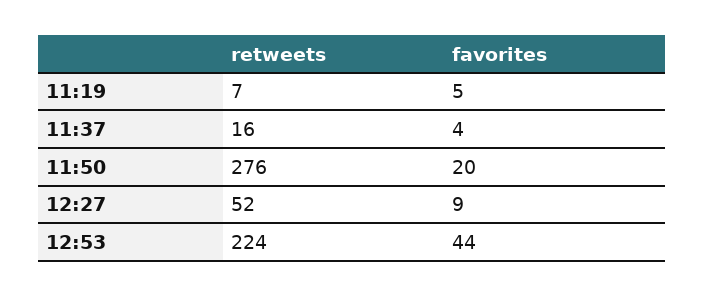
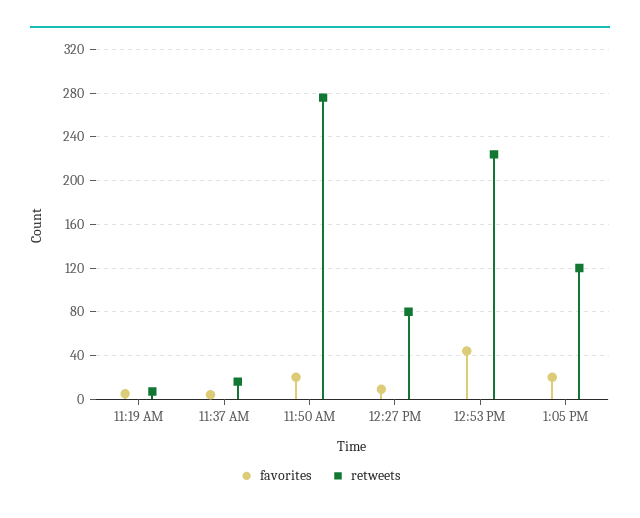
  {
    "retweets": {
      "11:19": 7,
      "11:37": 16,
      "11:50": 276,
-     "12:27": 52,
+     "12:27": 80,
-     "12:53": 224
+     "12:53": 224,
+     "1:05 PM": 120
    },
    "favorites": {
      "11:19": 5,
      "11:37": 4,
      "11:50": 20,
      "12:27": 9,
-     "12:53": 44
+     "12:53": 44,
+     "1:05 PM": 20
    }
  }

